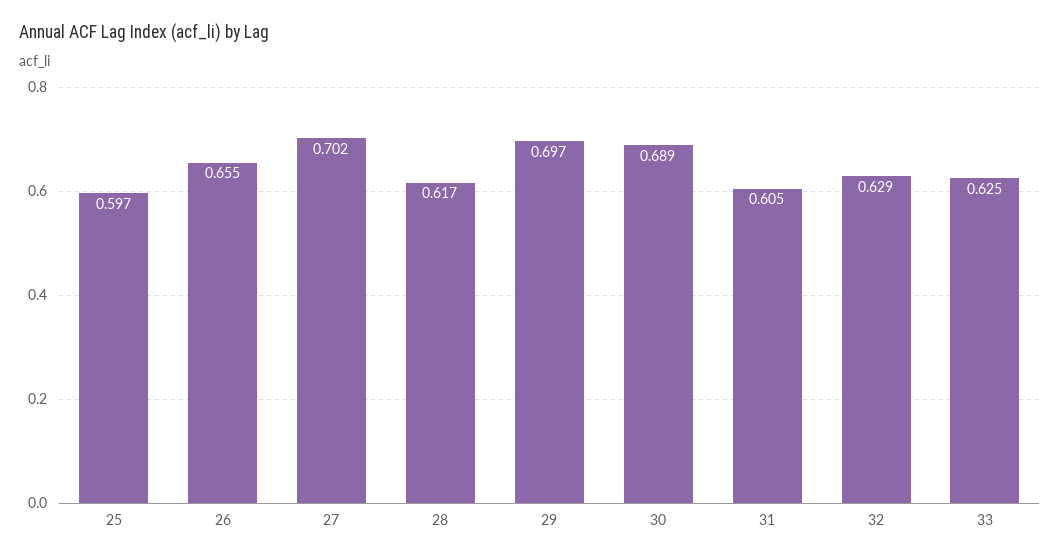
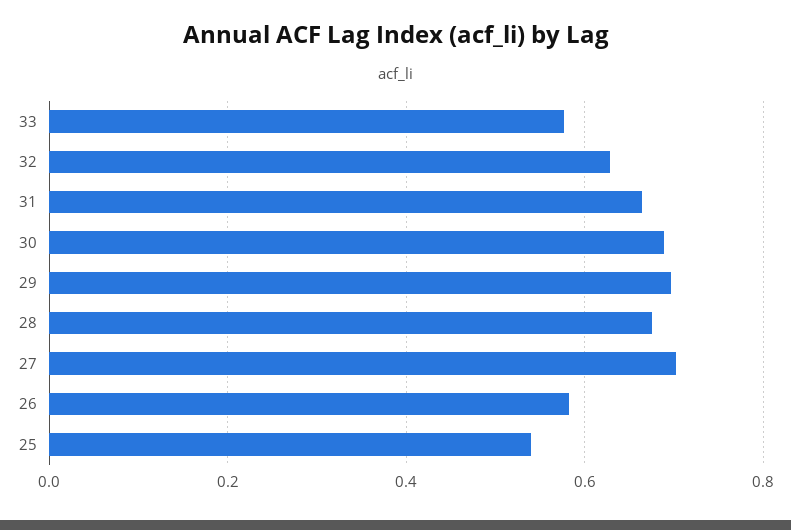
  {
-   "25": 0.597,
+   "25": 0.54,
-   "26": 0.655,
+   "26": 0.58,
    "27": 0.702,
-   "28": 0.617,
+   "28": 0.68,
    "29": 0.697,
    "30": 0.689,
-   "31": 0.605,
+   "31": 0.66,
    "32": 0.629,
-   "33": 0.625
+   "33": 0.58
  }

